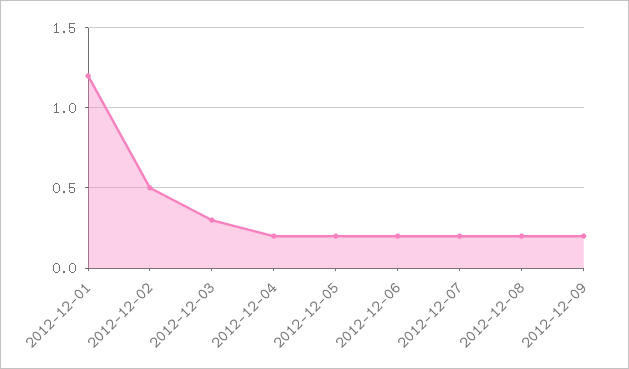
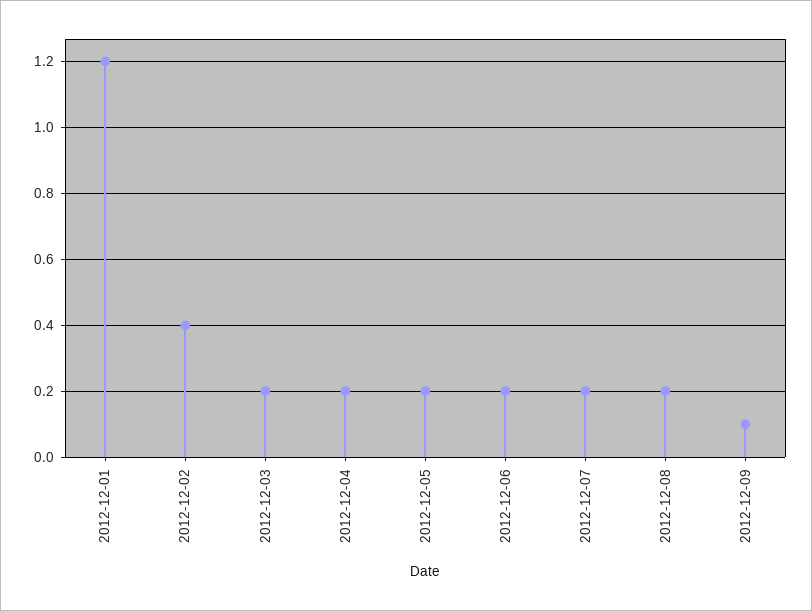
  {
    "2012-12-01": 1.2,
-   "2012-12-02": 0.5,
+   "2012-12-02": 0.4,
-   "2012-12-03": 0.3,
+   "2012-12-03": 0.2,
    "2012-12-04": 0.2,
    "2012-12-05": 0.2,
    "2012-12-06": 0.2,
    "2012-12-07": 0.2,
    "2012-12-08": 0.2,
-   "2012-12-09": 0.2
+   "2012-12-09": 0.1
  }

